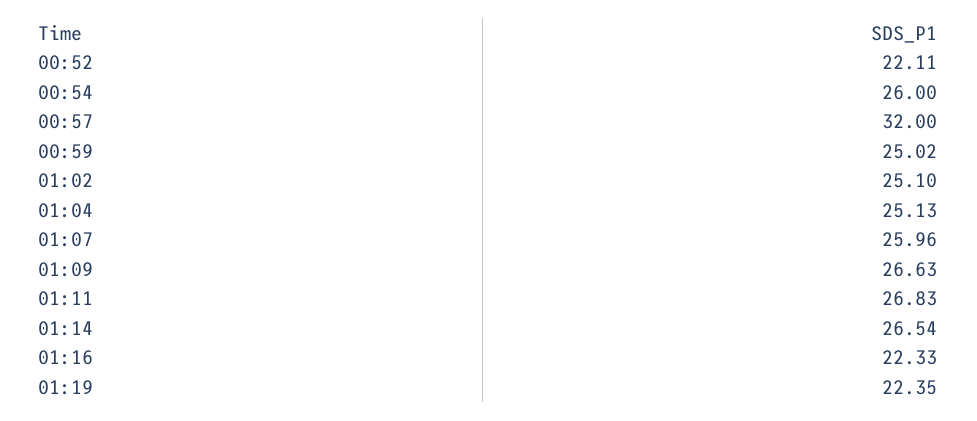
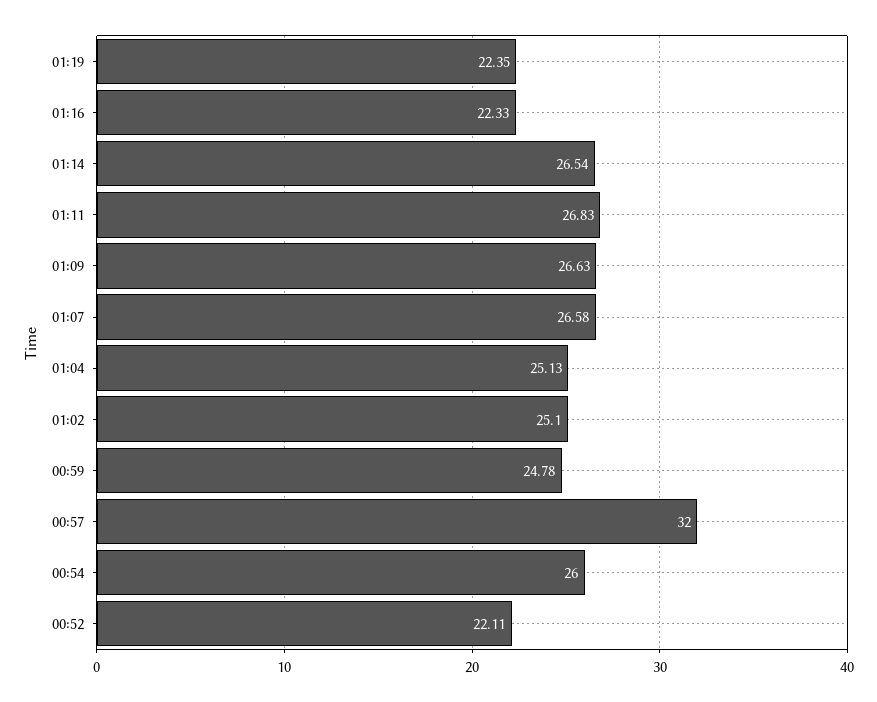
  {
    "00:52": 22.11,
    "00:54": 26,
    "00:57": 32,
-   "00:59": 25.02,
+   "00:59": 24.78,
    "01:02": 25.1,
    "01:04": 25.13,
-   "01:07": 25.96,
+   "01:07": 26.58,
    "01:09": 26.63,
    "01:11": 26.83,
    "01:14": 26.54,
    "01:16": 22.33,
    "01:19": 22.35
  }

